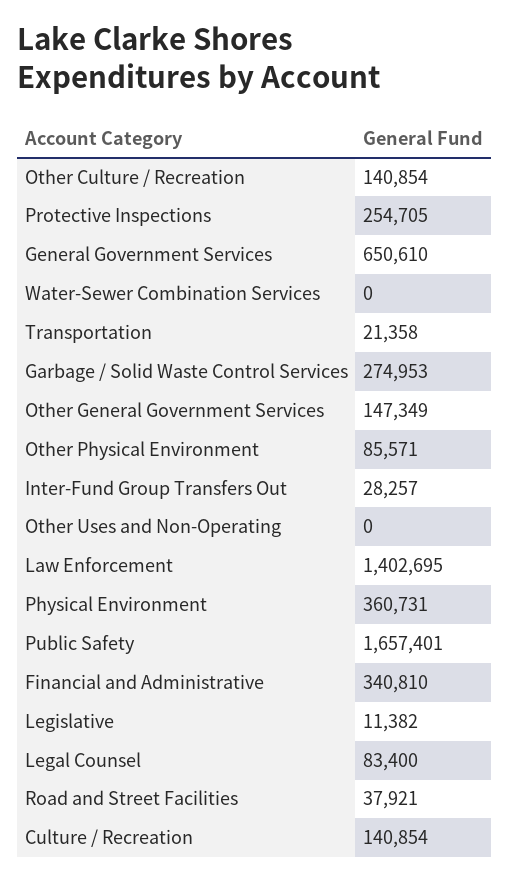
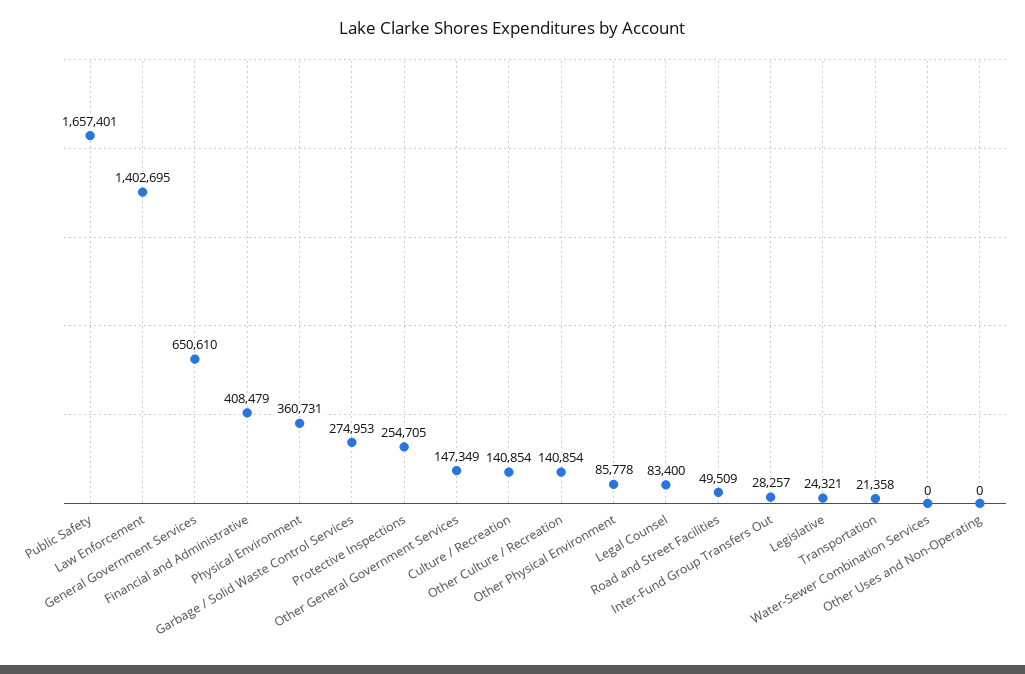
  {
    "Other Culture / Recreation": 140854,
    "Protective Inspections": 254705,
    "General Government Services": 650610,
    "Water-Sewer Combination Services": 0,
    "Transportation": 21358,
    "Garbage / Solid Waste Control Services": 274953,
    "Other General Government Services": 147349,
-   "Other Physical Environment": 85571,
+   "Other Physical Environment": 85778,
    "Inter-Fund Group Transfers Out": 28257,
    "Other Uses and Non-Operating": 0,
    "Law Enforcement": 1402695,
    "Physical Environment": 360731,
    "Public Safety": 1657401,
-   "Financial and Administrative": 340810,
+   "Financial and Administrative": 408479,
-   "Legislative": 11382,
+   "Legislative": 24321,
    "Legal Counsel": 83400,
-   "Road and Street Facilities": 37921,
+   "Road and Street Facilities": 49509,
    "Culture / Recreation": 140854
  }

